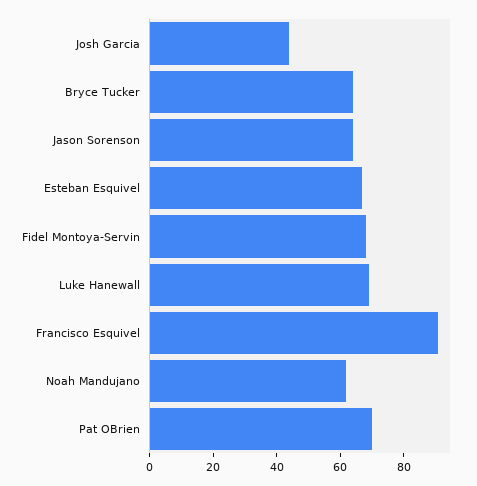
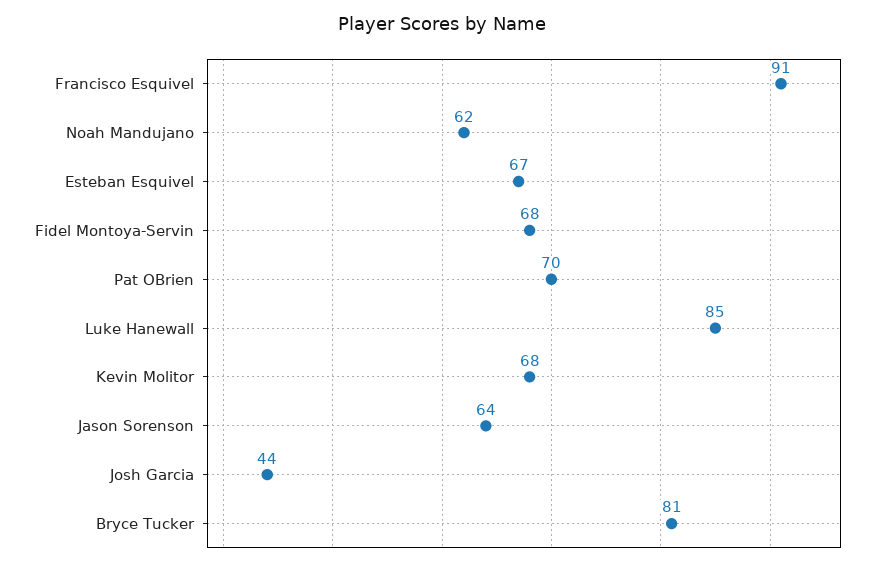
  {
    "Josh Garcia": 44,
-   "Bryce Tucker": 65,
+   "Bryce Tucker": 81,
    "Jason Sorenson": 64,
    "Esteban Esquivel": 67,
    "Fidel Montoya-Servin": 68,
-   "Luke Hanewall": 70,
+   "Luke Hanewall": 85,
    "Francisco Esquivel": 91,
    "Noah Mandujano": 62,
-   "Pat OBrien": 70
+   "Pat OBrien": 70,
+   "Kevin Molitor": 68
  }

